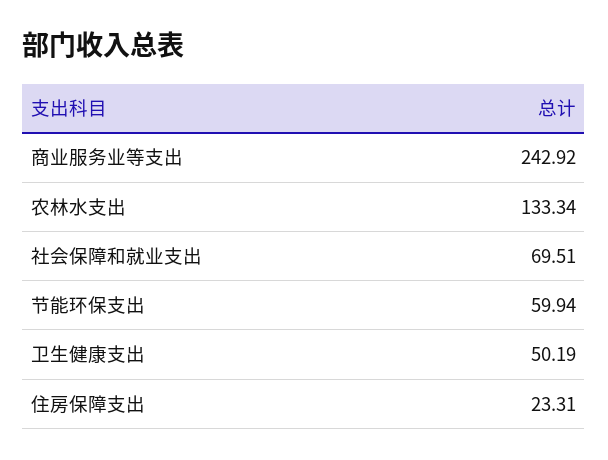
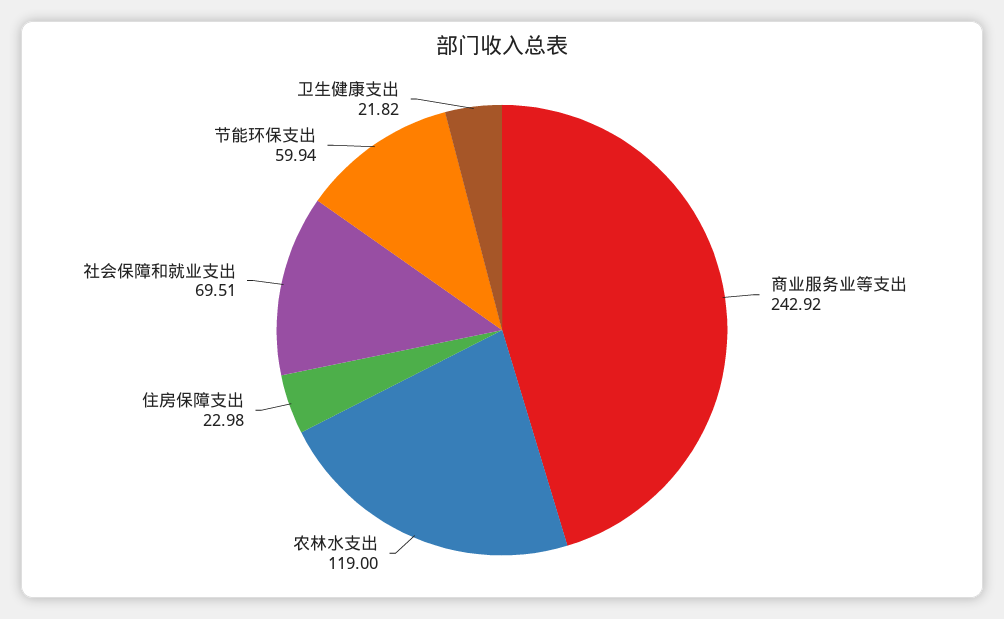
  {
    "商业服务业等支出": 242.92,
-   "农林水支出": 133.34,
+   "农林水支出": 119,
    "社会保障和就业支出": 69.51,
    "节能环保支出": 59.94,
-   "卫生健康支出": 50.19,
+   "卫生健康支出": 21.82,
-   "住房保障支出": 23.31
+   "住房保障支出": 22.98
  }

